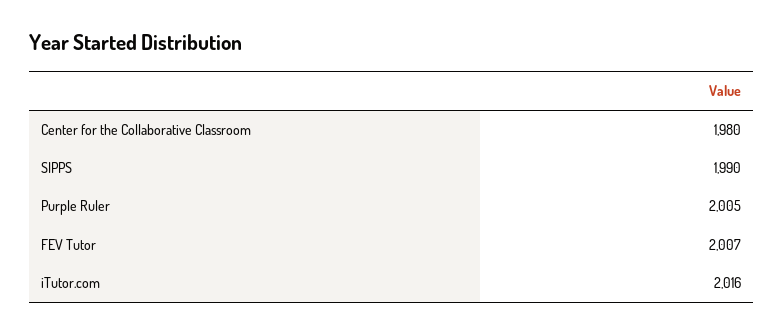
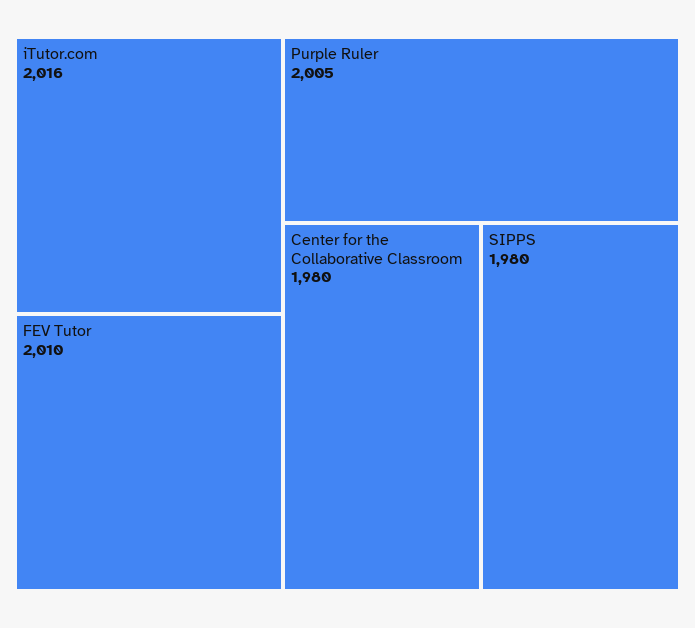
  {
    "Center for the Collaborative Classroom": 1980,
-   "SIPPS": 1990,
+   "SIPPS": 1980,
    "Purple Ruler": 2005,
-   "FEV Tutor": 2007,
+   "FEV Tutor": 2010,
    "iTutor.com": 2016
  }

